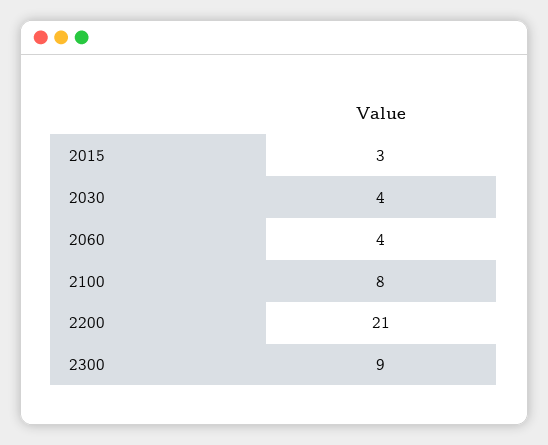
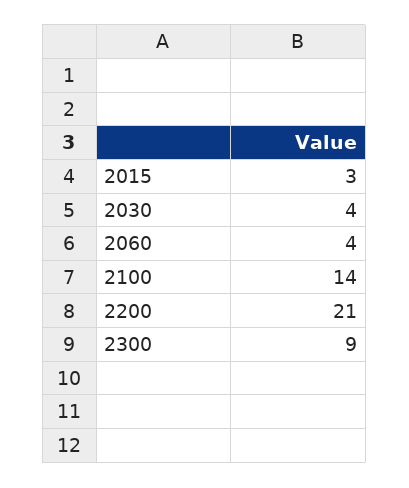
  {
    "2015": 3,
    "2030": 4,
    "2060": 4,
-   "2100": 8,
+   "2100": 14,
    "2200": 21,
    "2300": 9
  }

